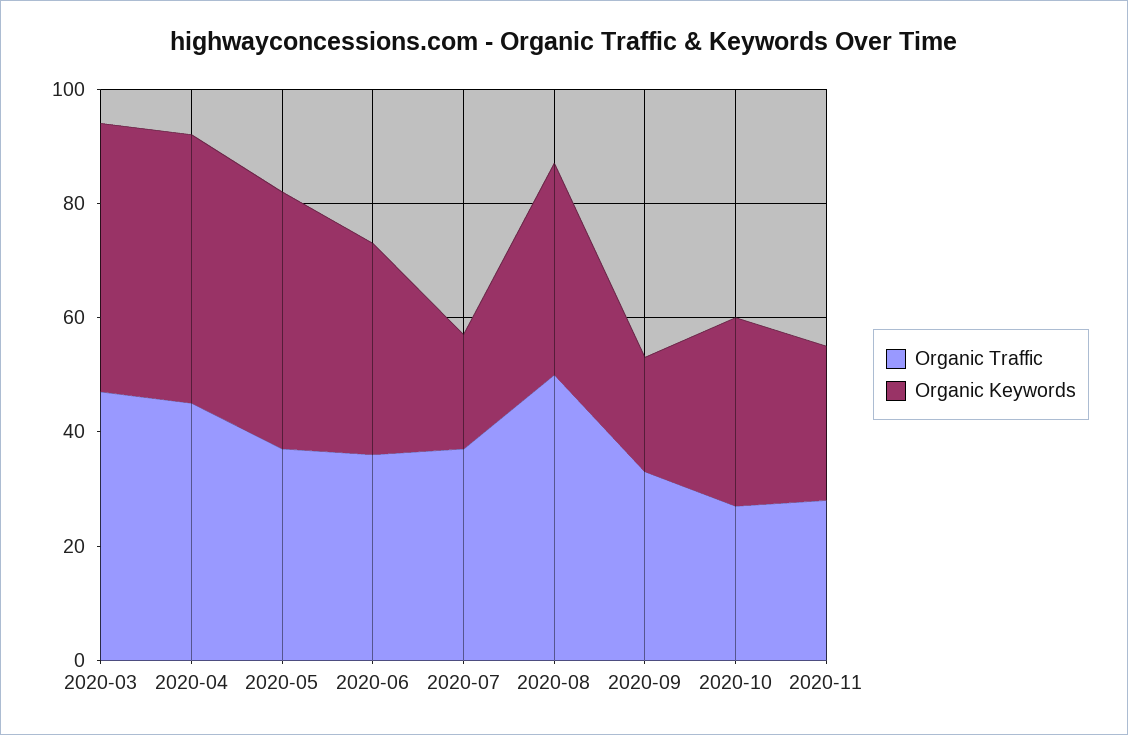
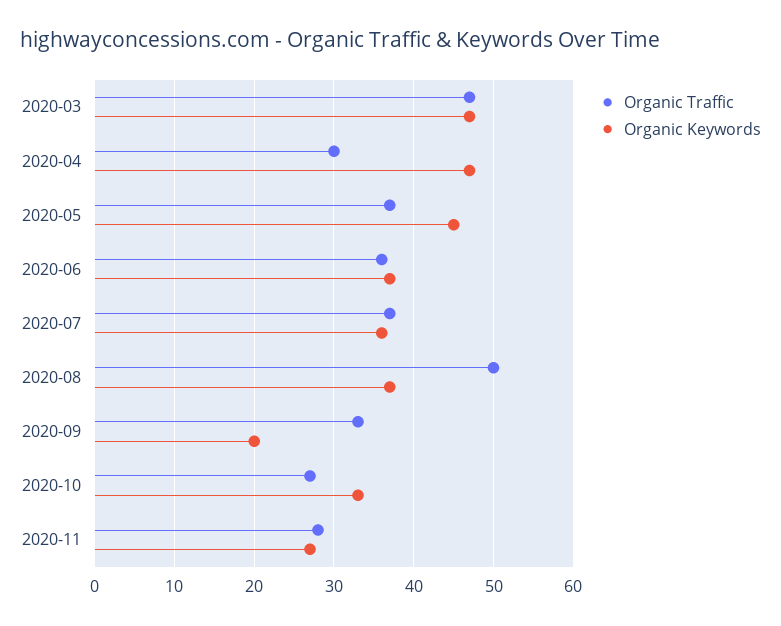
  {
    "Organic Traffic": {
      "2020-03": 47,
-     "2020-04": 45,
+     "2020-04": 30,
      "2020-05": 37,
      "2020-06": 36,
      "2020-07": 37,
      "2020-08": 50,
      "2020-09": 33,
      "2020-10": 27,
      "2020-11": 28
    },
    "Organic Keywords": {
      "2020-03": 47,
      "2020-04": 47,
      "2020-05": 45,
      "2020-06": 37,
-     "2020-07": 20,
+     "2020-07": 36,
      "2020-08": 37,
      "2020-09": 20,
      "2020-10": 33,
      "2020-11": 27
    }
  }

